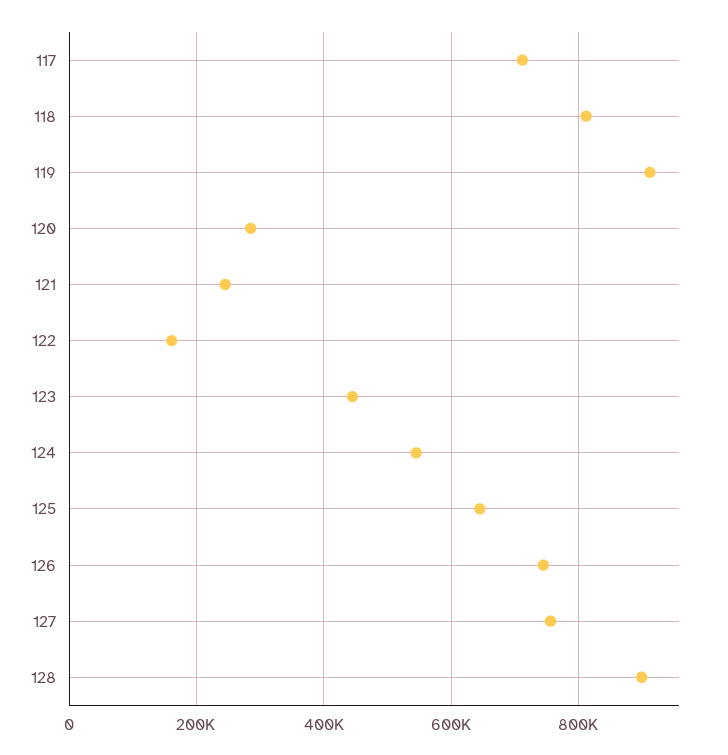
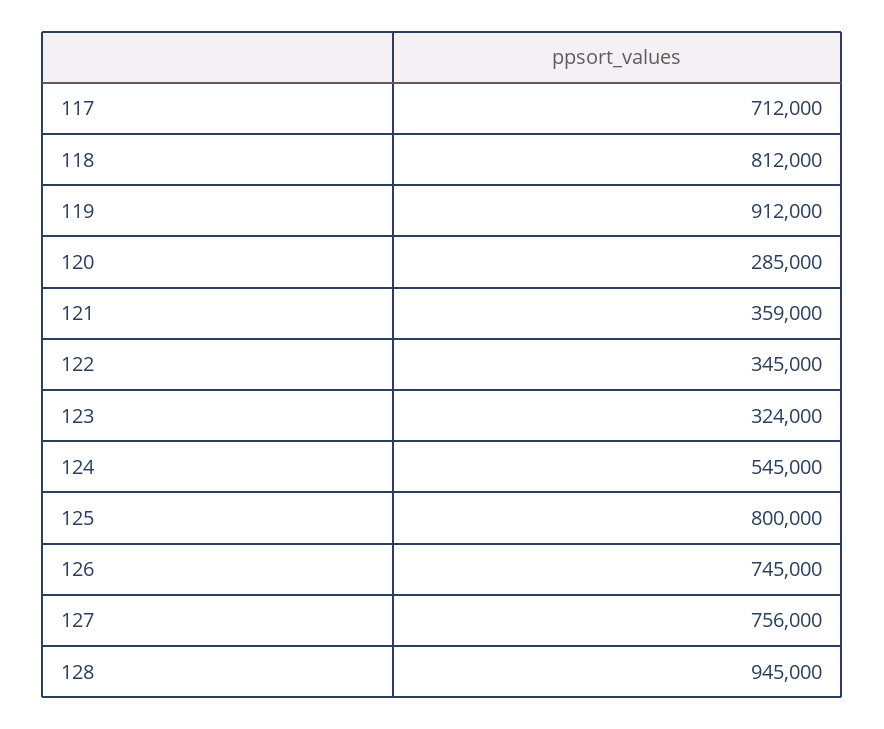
  {
    "117": 712000,
    "118": 812000,
    "119": 912000,
    "120": 285000,
-   "121": 240000,
+   "121": 359000,
-   "122": 160000,
+   "122": 345000,
-   "123": 440000,
+   "123": 324000,
    "124": 545000,
-   "125": 640000,
+   "125": 800000,
    "126": 745000,
    "127": 756000,
-   "128": 900000
+   "128": 945000
  }

